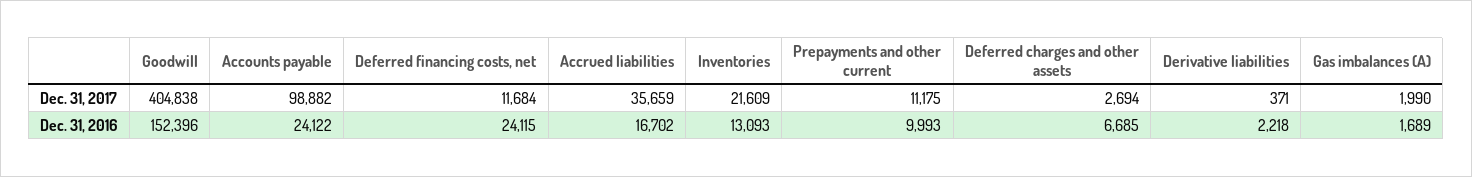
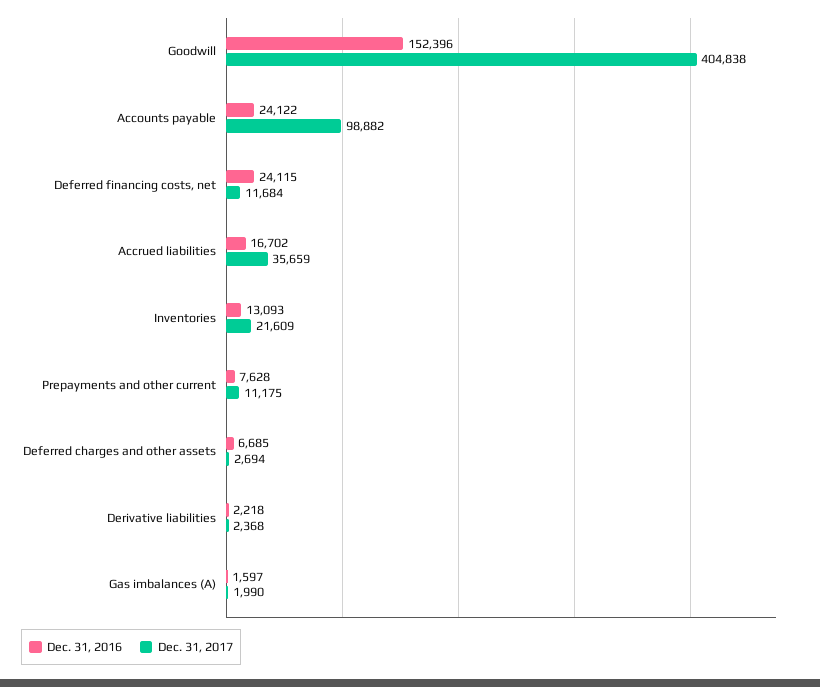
  {
    "Dec. 31, 2017": {
      "Goodwill": 404838,
      "Accounts payable": 98882,
      "Deferred financing costs, net": 11684,
      "Accrued liabilities": 35659,
      "Inventories": 21609,
      "Prepayments and other current": 11175,
      "Deferred charges and other assets": 2694,
-     "Derivative liabilities": 371,
+     "Derivative liabilities": 2368,
      "Gas imbalances (A)": 1990
    },
    "Dec. 31, 2016": {
      "Goodwill": 152396,
      "Accounts payable": 24122,
      "Deferred financing costs, net": 24115,
      "Accrued liabilities": 16702,
      "Inventories": 13093,
-     "Prepayments and other current": 9993,
+     "Prepayments and other current": 7628,
      "Deferred charges and other assets": 6685,
      "Derivative liabilities": 2218,
-     "Gas imbalances (A)": 1689
+     "Gas imbalances (A)": 1597
    }
  }

